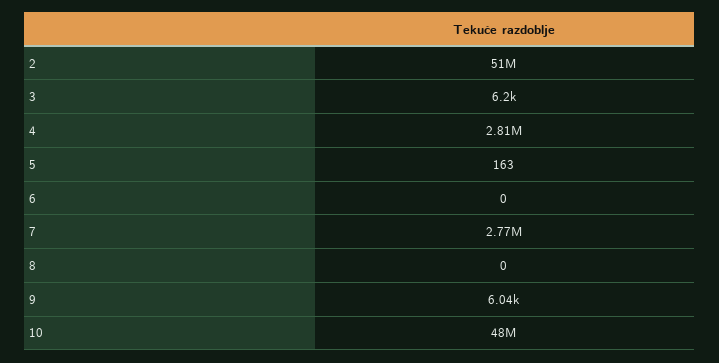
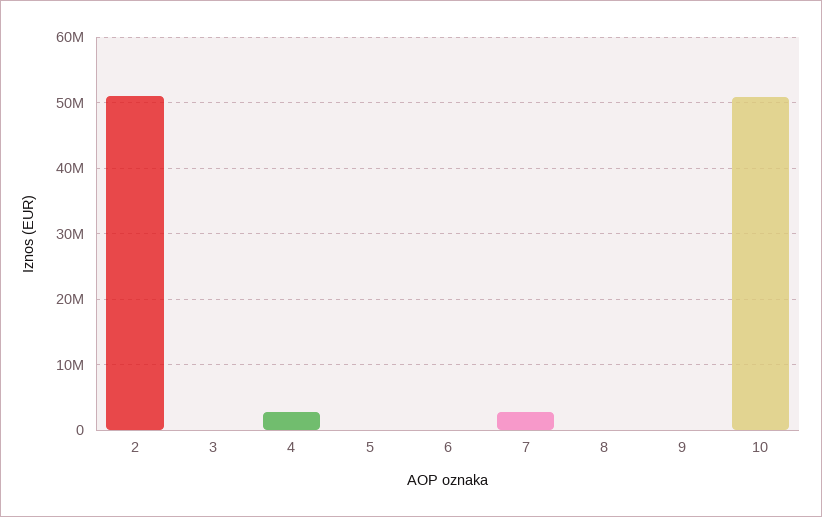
  {
    "2": 51000000,
    "3": 6200,
    "4": 2810000,
    "5": 163,
    "6": 0,
    "7": 2770000,
    "8": 0,
    "9": 6040,
-   "10": 48000000
+   "10": 51000000
  }

